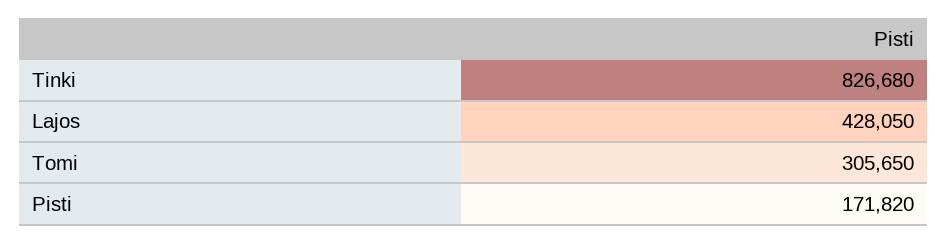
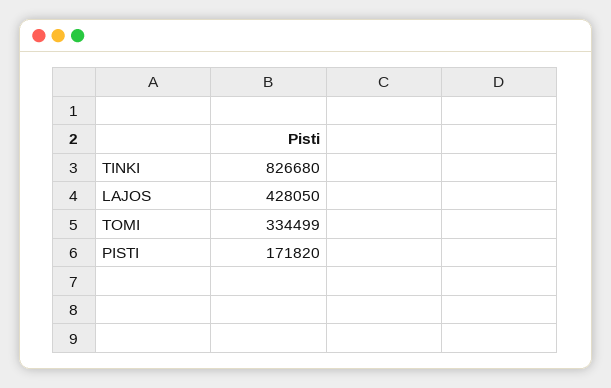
  {
    "Tinki": 826680,
    "Lajos": 428050,
-   "Tomi": 305650,
+   "Tomi": 334499,
    "Pisti": 171820
  }

